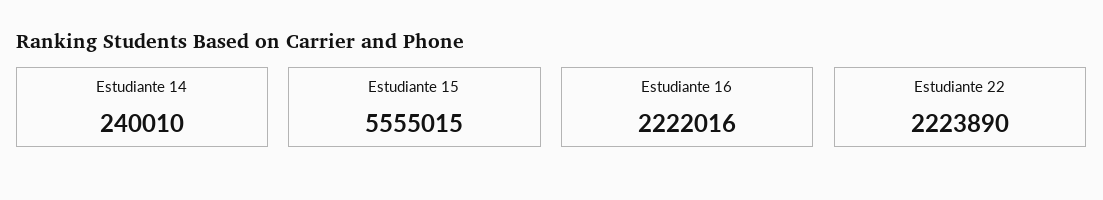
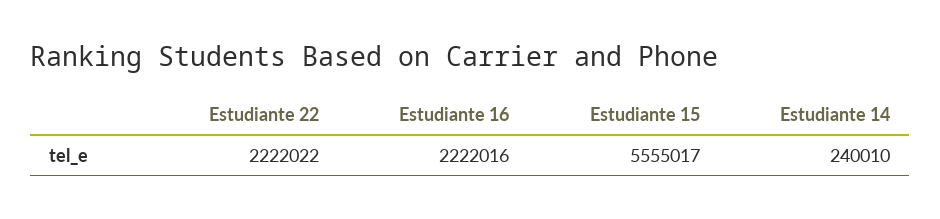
  {
    "Estudiante 14": 240010,
-   "Estudiante 15": 5555015,
+   "Estudiante 15": 5555017,
    "Estudiante 16": 2222016,
-   "Estudiante 22": 2223890
+   "Estudiante 22": 2222022
  }

